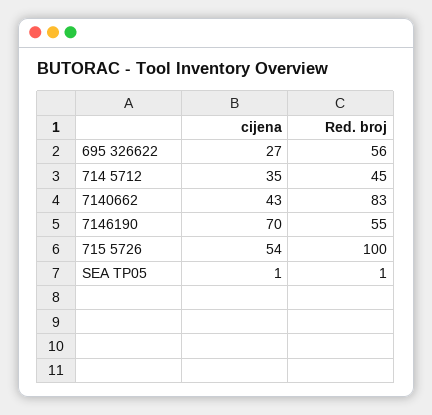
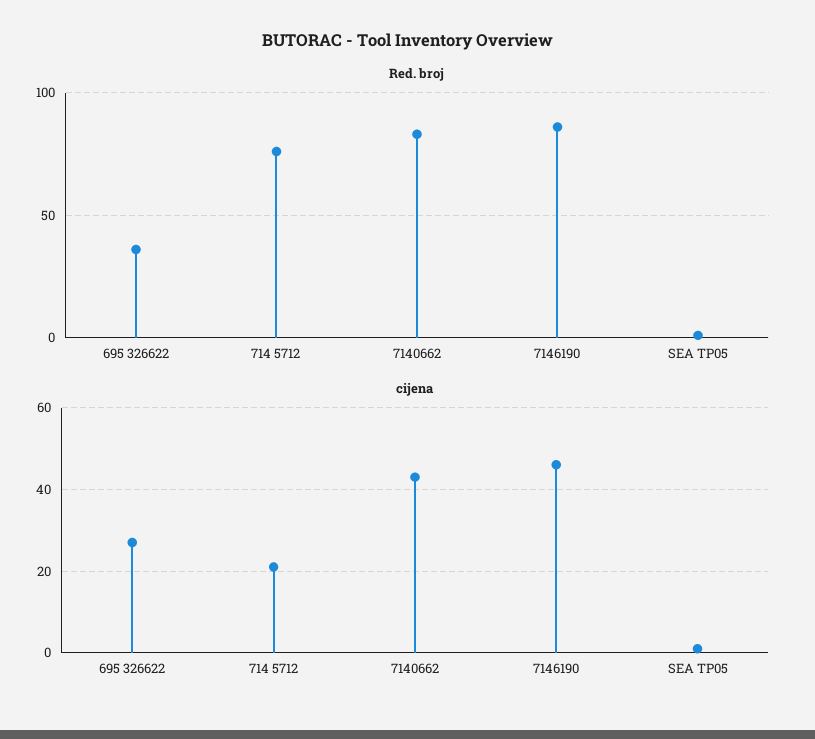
  {
    "cijena": {
      "695 326622": 27,
-     "714 5712": 35,
+     "714 5712": 20,
      "7140662": 43,
-     "7146190": 70,
+     "7146190": 45,
-     "715 5726": 54,
      "SEA TP05": 1
    },
    "Red. broj": {
-     "695 326622": 56,
+     "695 326622": 35,
-     "714 5712": 45,
+     "714 5712": 75,
      "7140662": 83,
-     "7146190": 55,
+     "7146190": 85,
-     "715 5726": 100,
      "SEA TP05": 1
    }
  }

